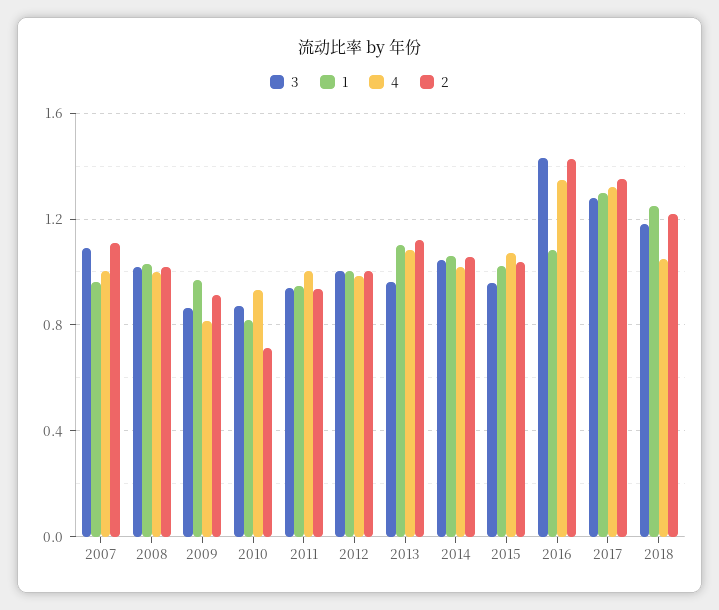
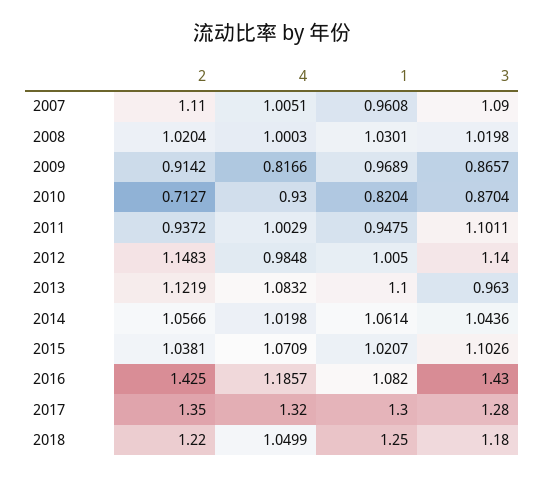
  {
    "3": {
      "2007": 1.09,
      "2008": 1.0198,
      "2009": 0.8657,
      "2010": 0.8704,
-     "2011": 0.95,
+     "2011": 1.1011,
-     "2012": 1,
+     "2012": 1.14,
      "2013": 0.963,
      "2014": 1.0436,
-     "2015": 0.95,
+     "2015": 1.1026,
      "2016": 1.43,
      "2017": 1.28,
      "2018": 1.18
    },
    "1": {
      "2007": 0.9608,
      "2008": 1.0301,
      "2009": 0.9689,
      "2010": 0.8204,
      "2011": 0.9475,
      "2012": 1.005,
      "2013": 1.1,
      "2014": 1.0614,
      "2015": 1.0207,
      "2016": 1.082,
      "2017": 1.3,
      "2018": 1.25
    },
    "4": {
      "2007": 1.0051,
      "2008": 1.0003,
      "2009": 0.8166,
      "2010": 0.93,
      "2011": 1.0029,
      "2012": 0.9848,
      "2013": 1.0832,
      "2014": 1.0198,
      "2015": 1.0709,
-     "2016": 1.35,
+     "2016": 1.1857,
      "2017": 1.32,
      "2018": 1.0499
    },
    "2": {
      "2007": 1.11,
      "2008": 1.0204,
      "2009": 0.9142,
      "2010": 0.7127,
      "2011": 0.9372,
-     "2012": 1,
+     "2012": 1.1483,
      "2013": 1.1219,
      "2014": 1.0566,
      "2015": 1.0381,
      "2016": 1.425,
      "2017": 1.35,
      "2018": 1.22
    }
  }

